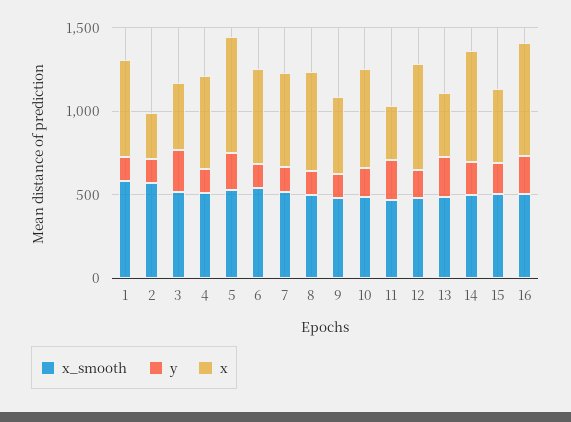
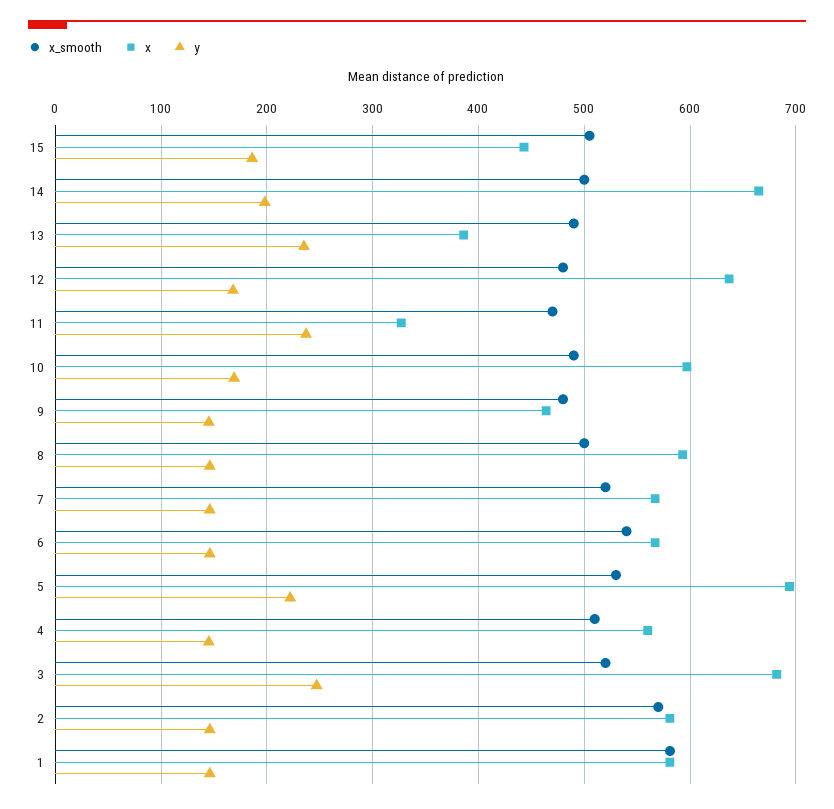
  {
    "x_smooth": {
      "1": 580,
      "2": 570,
      "3": 520,
      "4": 510,
      "5": 530,
      "6": 540,
      "7": 520,
      "8": 500,
      "9": 480,
      "10": 490,
      "11": 470,
      "12": 480,
      "13": 490,
      "14": 500,
-     "15": 510,
+     "15": 510
-     "16": 500
    },
    "y": {
      "1": 150,
      "2": 150,
      "3": 250,
      "4": 150,
      "5": 220,
      "6": 150,
      "7": 150,
      "8": 150,
      "9": 150,
      "10": 170,
      "11": 240,
      "12": 170,
      "13": 240,
      "14": 200,
-     "15": 190,
+     "15": 190
-     "16": 200
    },
    "x": {
      "1": 580,
-     "2": 300,
+     "2": 580,
-     "3": 400,
+     "3": 680,
      "4": 560,
      "5": 690,
      "6": 570,
      "7": 570,
      "8": 590,
      "9": 460,
      "10": 600,
      "11": 330,
      "12": 640,
      "13": 390,
      "14": 670,
-     "15": 440,
+     "15": 440
-     "16": 700
    }
  }

